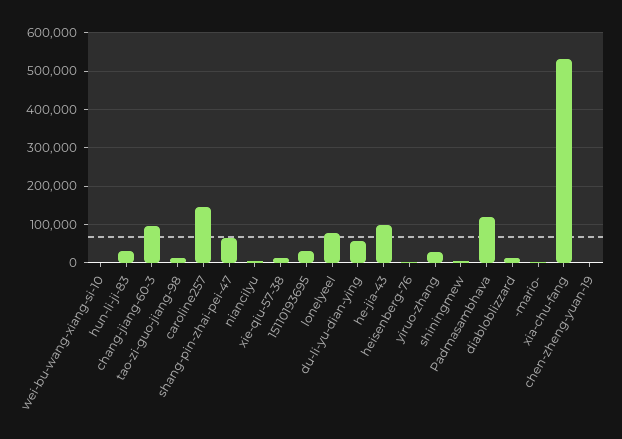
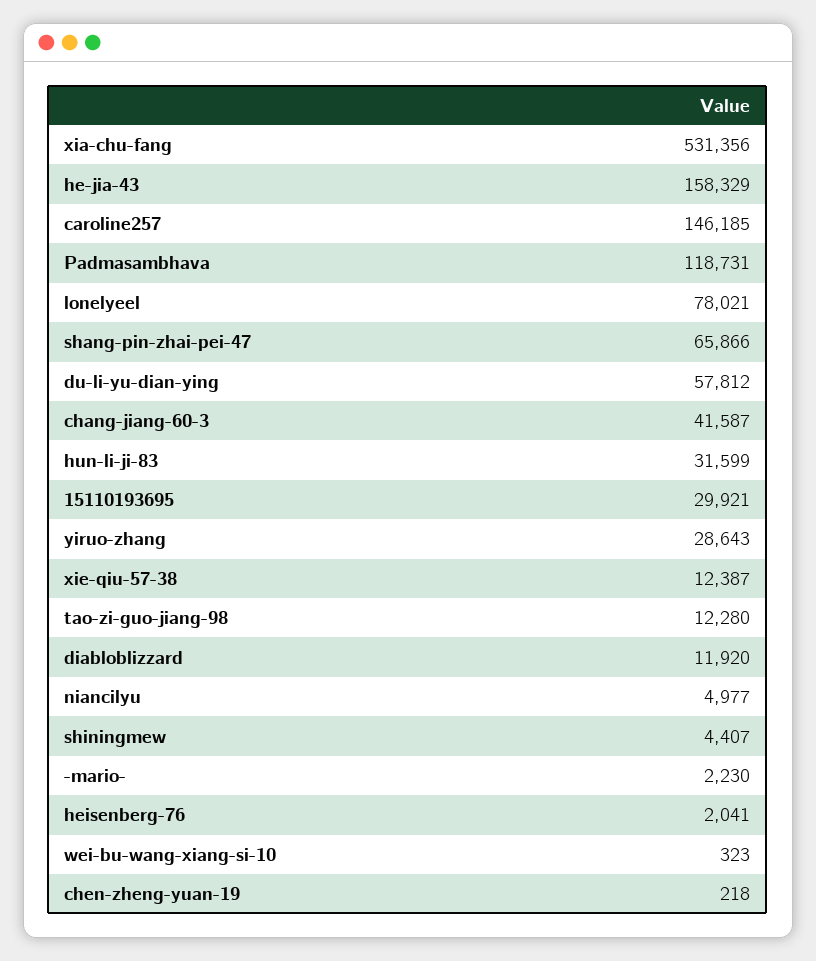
  {
    "wei-bu-wang-xiang-si-10": 323,
    "hun-li-ji-83": 31599,
-   "chang-jiang-60-3": 100000,
+   "chang-jiang-60-3": 41587,
    "tao-zi-guo-jiang-98": 12280,
    "caroline257": 146185,
    "shang-pin-zhai-pei-47": 65866,
    "niancilyu": 4977,
    "xie-qiu-57-38": 12387,
    "15110193695": 29921,
    "lonelyeel": 78021,
    "du-li-yu-dian-ying": 57812,
-   "he-jia-43": 100000,
+   "he-jia-43": 158329,
    "heisenberg-76": 2041,
    "yiruo-zhang": 28643,
    "shiningmew": 4407,
    "Padmasambhava": 118731,
    "diabloblizzard": 11920,
    "-mario-": 2230,
    "xia-chu-fang": 531356,
    "chen-zheng-yuan-19": 218
  }

